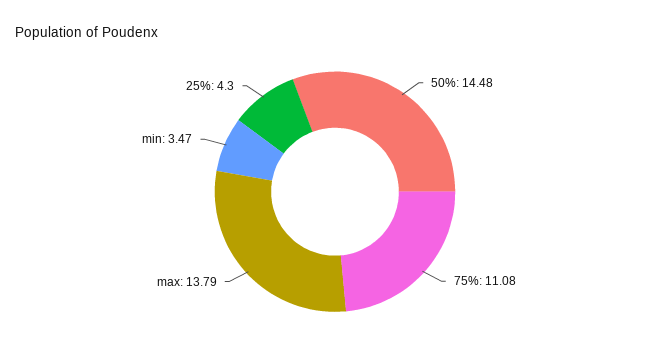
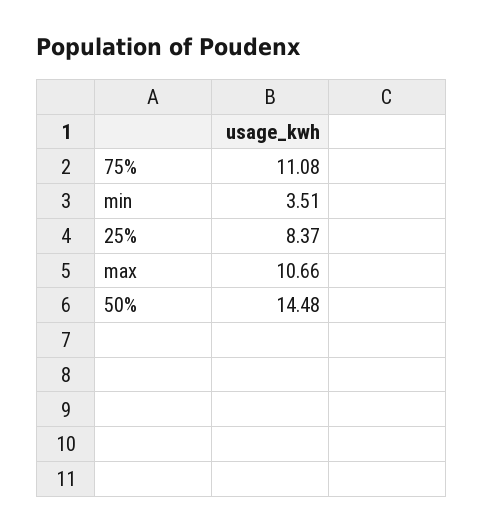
  {
    "50%": 14.48,
    "75%": 11.08,
-   "max": 13.79,
+   "max": 10.66,
-   "min": 3.47,
+   "min": 3.51,
-   "25%": 4.3
+   "25%": 8.37
  }

